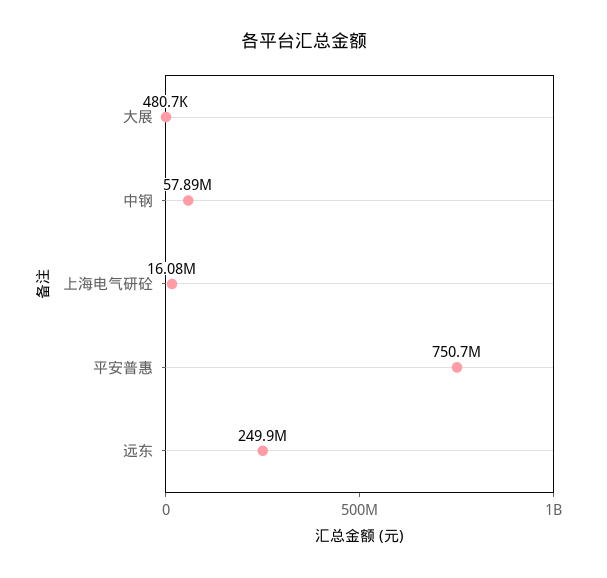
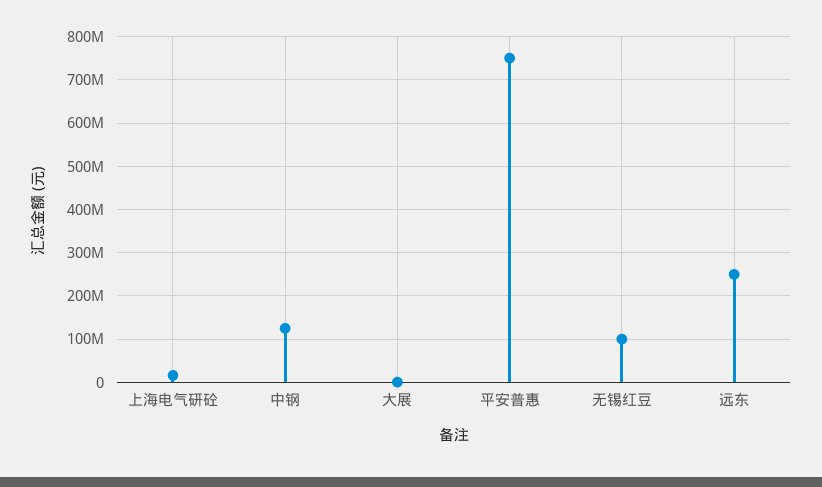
  {
    "大展": 480700,
-   "中钢": 57890000,
+   "中钢": 120000000,
    "上海电气研砼": 16080000,
    "平安普惠": 750700000,
-   "远东": 249900000
+   "远东": 249900000,
+   "无锡红豆": 100000000
  }

